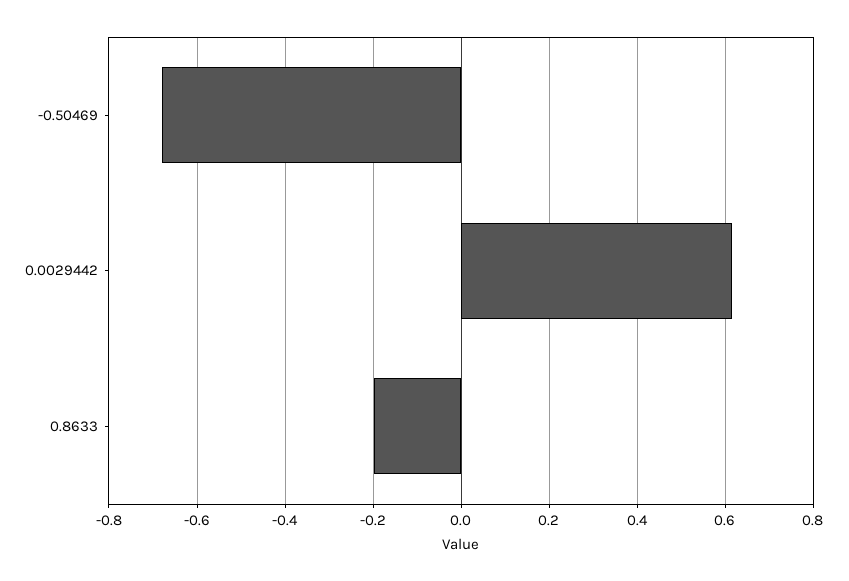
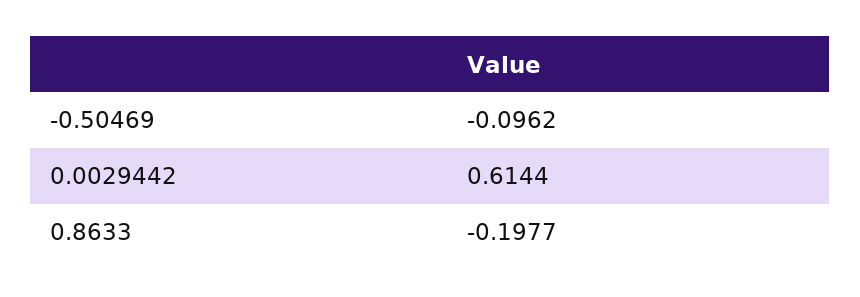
  {
-   "-0.50469": -0.68,
+   "-0.50469": -0.0962,
    "0.0029442": 0.6144,
    "0.8633": -0.1977
  }

